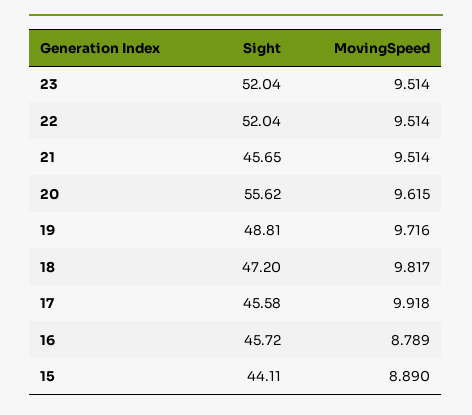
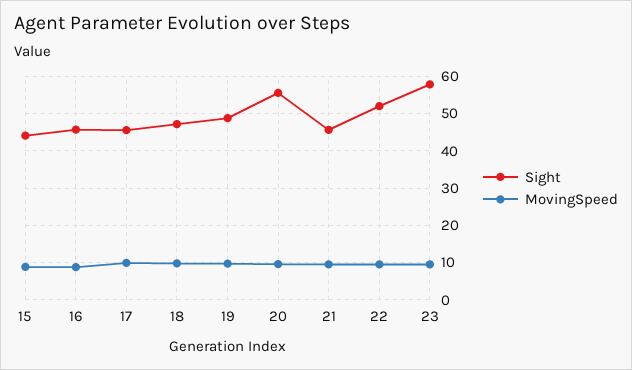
  {
    "Sight": {
-     "23": 52.04,
+     "23": 58,
      "22": 52.04,
      "21": 45.65,
      "20": 55.62,
      "19": 48.81,
      "18": 47.2,
      "17": 45.58,
      "16": 45.72,
      "15": 44.11
    },
    "MovingSpeed": {
      "23": 9.514,
      "22": 9.514,
      "21": 9.514,
      "20": 9.615,
      "19": 9.716,
      "18": 9.817,
      "17": 9.918,
      "16": 8.789,
      "15": 8.89
    }
  }

